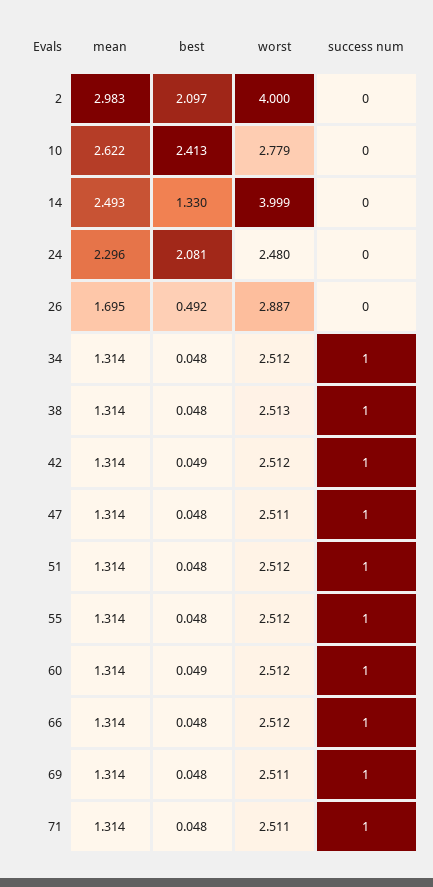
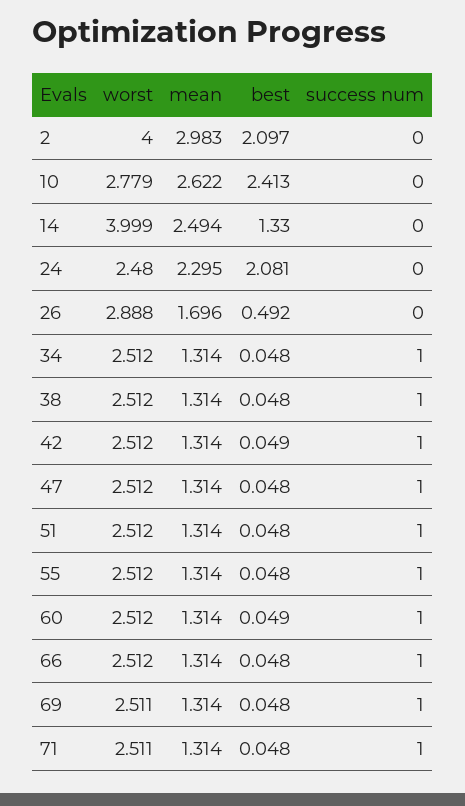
  {
    "mean": {
      "2": 2.983,
      "10": 2.622,
-     "14": 2.493,
+     "14": 2.494,
-     "24": 2.296,
+     "24": 2.295,
-     "26": 1.695,
+     "26": 1.696,
      "34": 1.314,
      "38": 1.314,
      "42": 1.314,
      "47": 1.314,
      "51": 1.314,
      "55": 1.314,
      "60": 1.314,
      "66": 1.314,
      "69": 1.314,
      "71": 1.314
    },
    "best": {
      "2": 2.097,
      "10": 2.413,
      "14": 1.33,
      "24": 2.081,
      "26": 0.492,
      "34": 0.048,
      "38": 0.048,
      "42": 0.049,
      "47": 0.048,
      "51": 0.048,
      "55": 0.048,
      "60": 0.049,
      "66": 0.048,
      "69": 0.048,
      "71": 0.048
    },
    "worst": {
      "2": 4,
      "10": 2.779,
      "14": 3.999,
      "24": 2.48,
-     "26": 2.887,
+     "26": 2.888,
      "34": 2.512,
-     "38": 2.513,
+     "38": 2.512,
      "42": 2.512,
-     "47": 2.511,
+     "47": 2.512,
      "51": 2.512,
      "55": 2.512,
      "60": 2.512,
      "66": 2.512,
      "69": 2.511,
      "71": 2.511
    },
    "success num": {
      "2": 0,
      "10": 0,
      "14": 0,
      "24": 0,
      "26": 0,
      "34": 1,
      "38": 1,
      "42": 1,
      "47": 1,
      "51": 1,
      "55": 1,
      "60": 1,
      "66": 1,
      "69": 1,
      "71": 1
    }
  }

